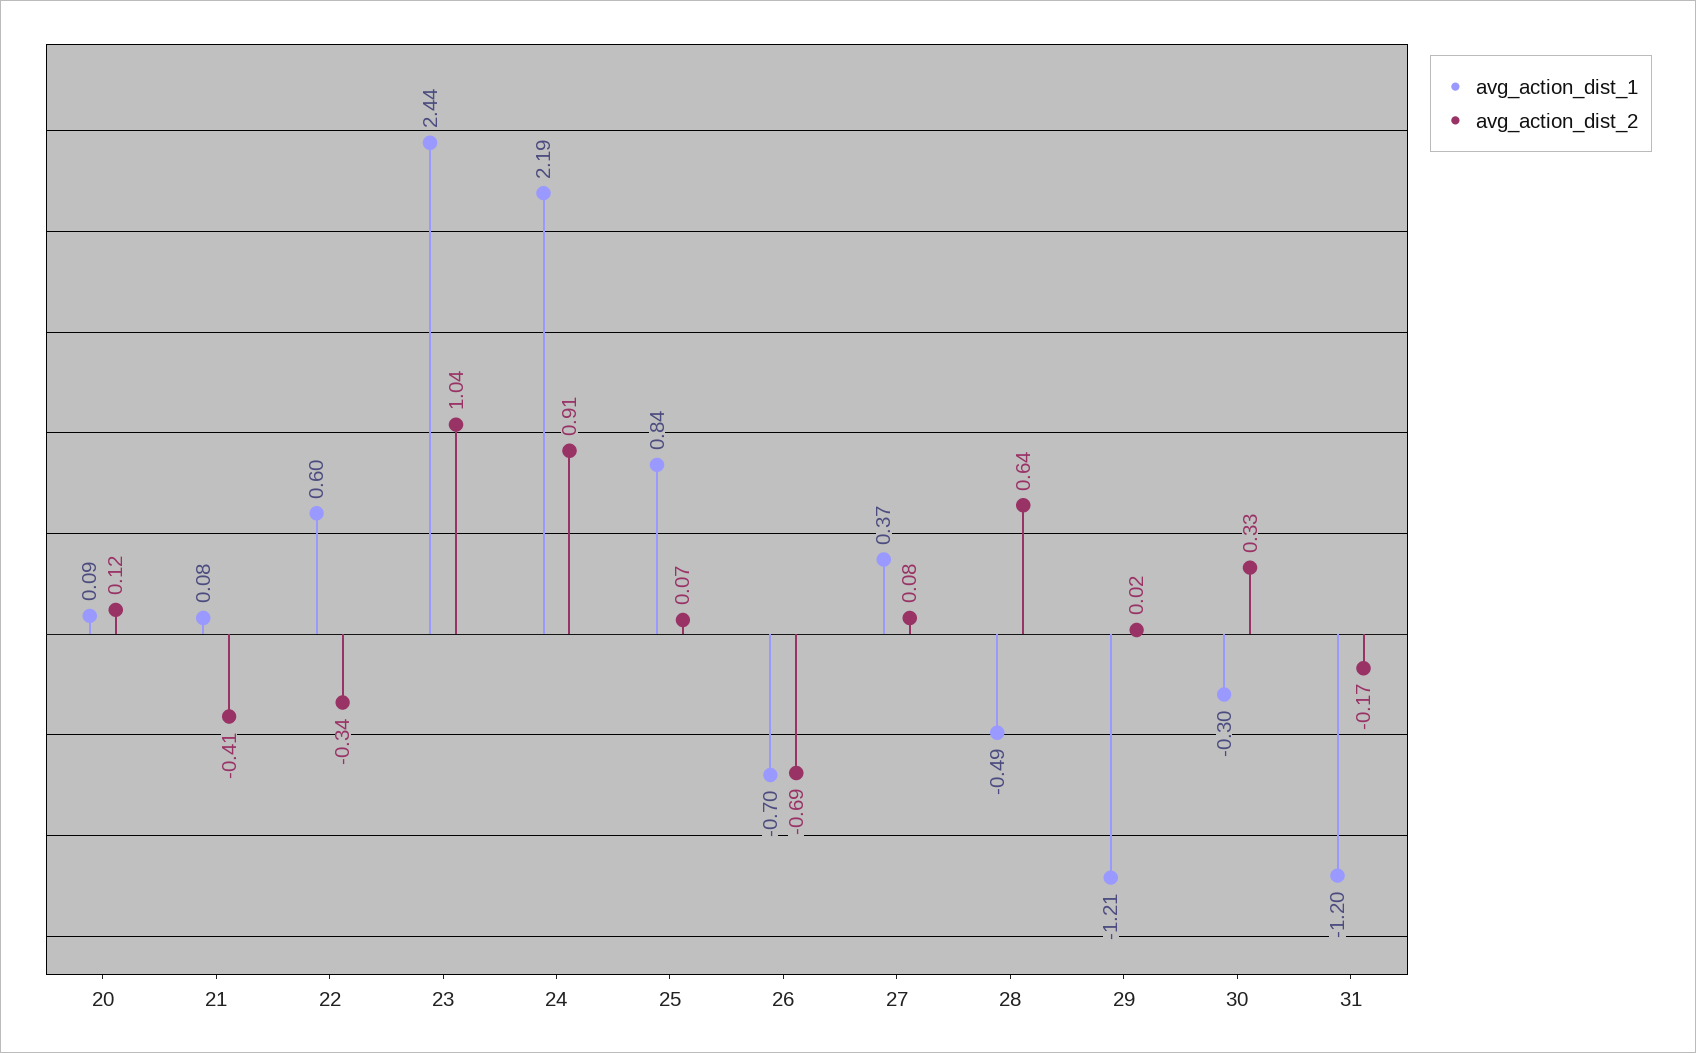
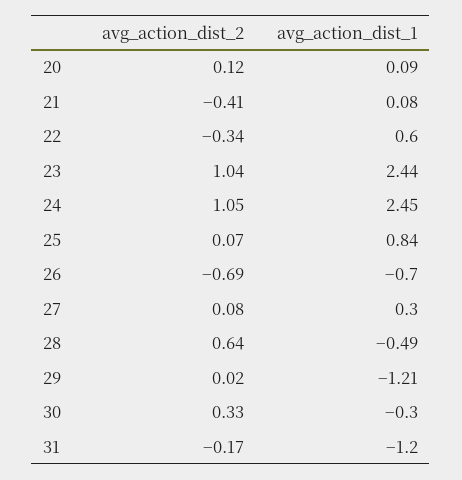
  {
    "avg_action_dist_1": {
      "20": 0.09,
      "21": 0.08,
      "22": 0.6,
      "23": 2.44,
-     "24": 2.19,
+     "24": 2.45,
      "25": 0.84,
      "26": -0.7,
-     "27": 0.37,
+     "27": 0.3,
      "28": -0.49,
      "29": -1.21,
      "30": -0.3,
      "31": -1.2
    },
    "avg_action_dist_2": {
      "20": 0.12,
      "21": -0.41,
      "22": -0.34,
      "23": 1.04,
-     "24": 0.91,
+     "24": 1.05,
      "25": 0.07,
      "26": -0.69,
      "27": 0.08,
      "28": 0.64,
      "29": 0.02,
      "30": 0.33,
      "31": -0.17
    }
  }

